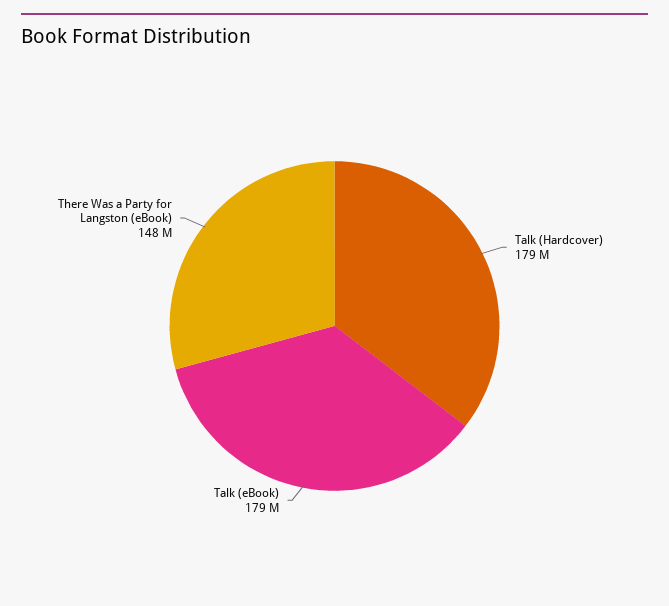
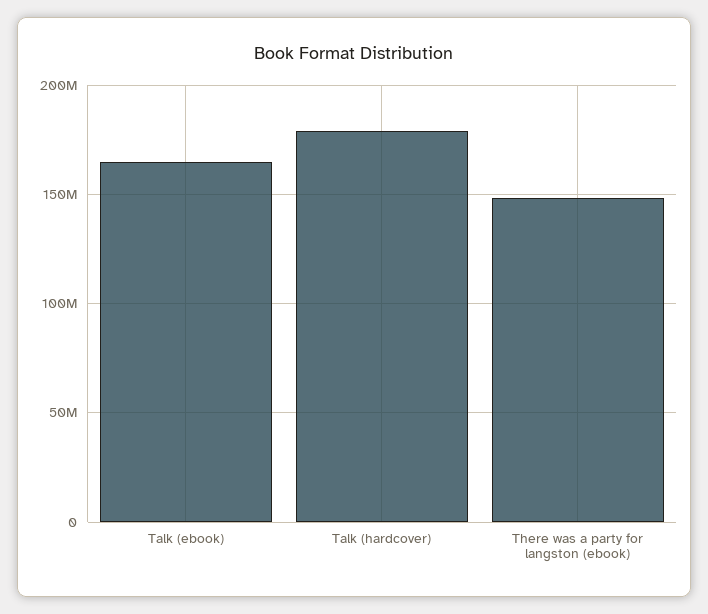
  {
    "Talk (Hardcover)": 179000000,
-   "Talk (eBook)": 179000000,
+   "Talk (eBook)": 165000000,
    "There Was a Party for Langston (eBook)": 148000000
  }

